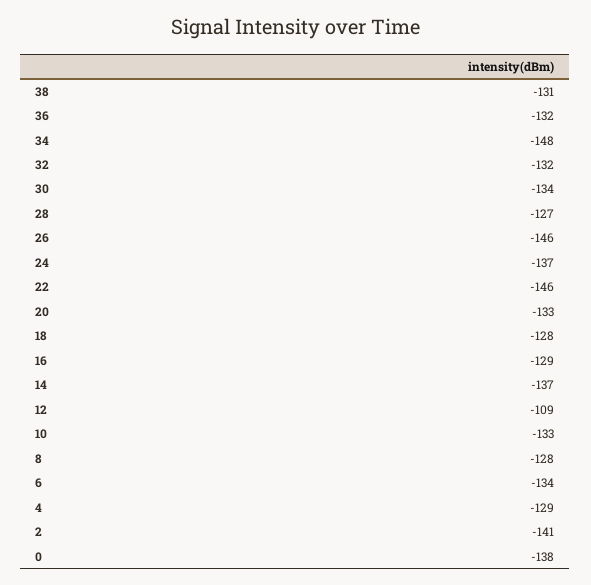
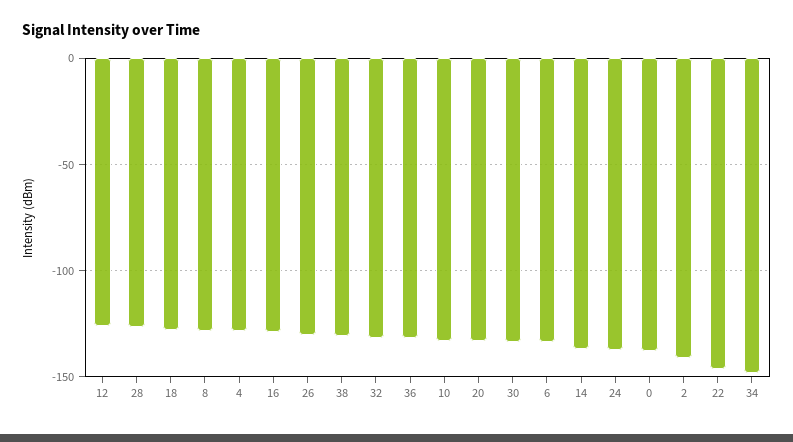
  {
    "38": -131,
    "36": -132,
    "34": -148,
    "32": -132,
    "30": -134,
    "28": -127,
-   "26": -146,
+   "26": -130,
    "24": -137,
    "22": -146,
    "20": -133,
    "18": -128,
    "16": -129,
    "14": -137,
-   "12": -109,
+   "12": -125,
    "10": -133,
    "8": -128,
    "6": -134,
    "4": -129,
    "2": -141,
    "0": -138
  }

